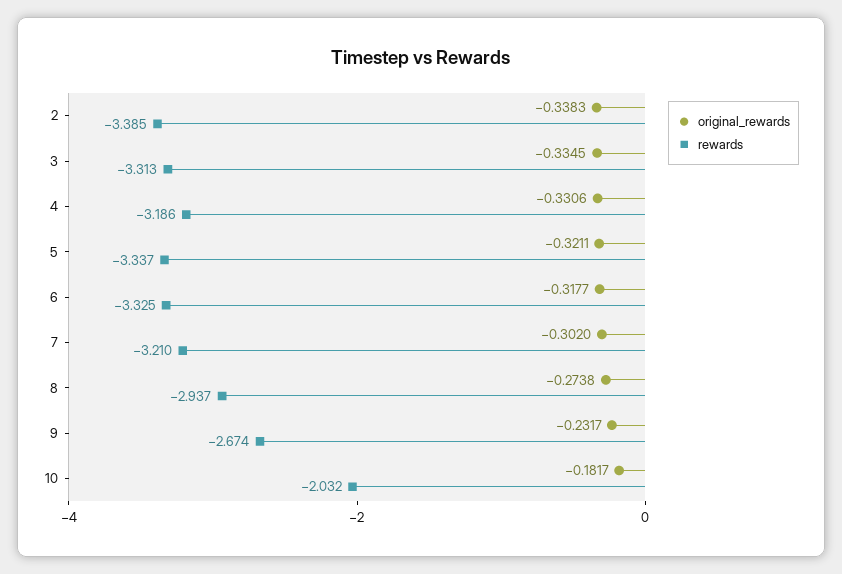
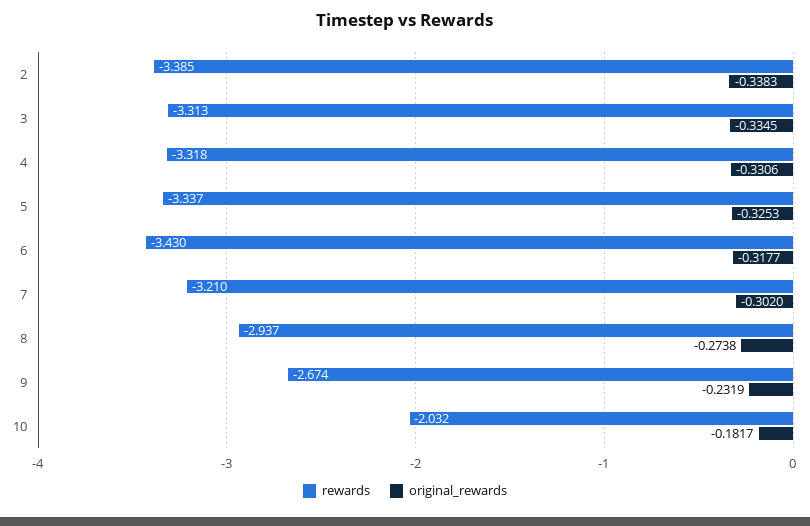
  {
    "original_rewards": {
      "2": -0.3383,
      "3": -0.3345,
      "4": -0.3306,
-     "5": -0.3211,
+     "5": -0.3253,
      "6": -0.3177,
      "7": -0.302,
      "8": -0.2738,
-     "9": -0.2317,
+     "9": -0.2319,
      "10": -0.1817
    },
    "rewards": {
      "2": -3.385,
      "3": -3.313,
-     "4": -3.186,
+     "4": -3.318,
      "5": -3.337,
-     "6": -3.325,
+     "6": -3.43,
      "7": -3.21,
      "8": -2.937,
      "9": -2.674,
      "10": -2.032
    }
  }

